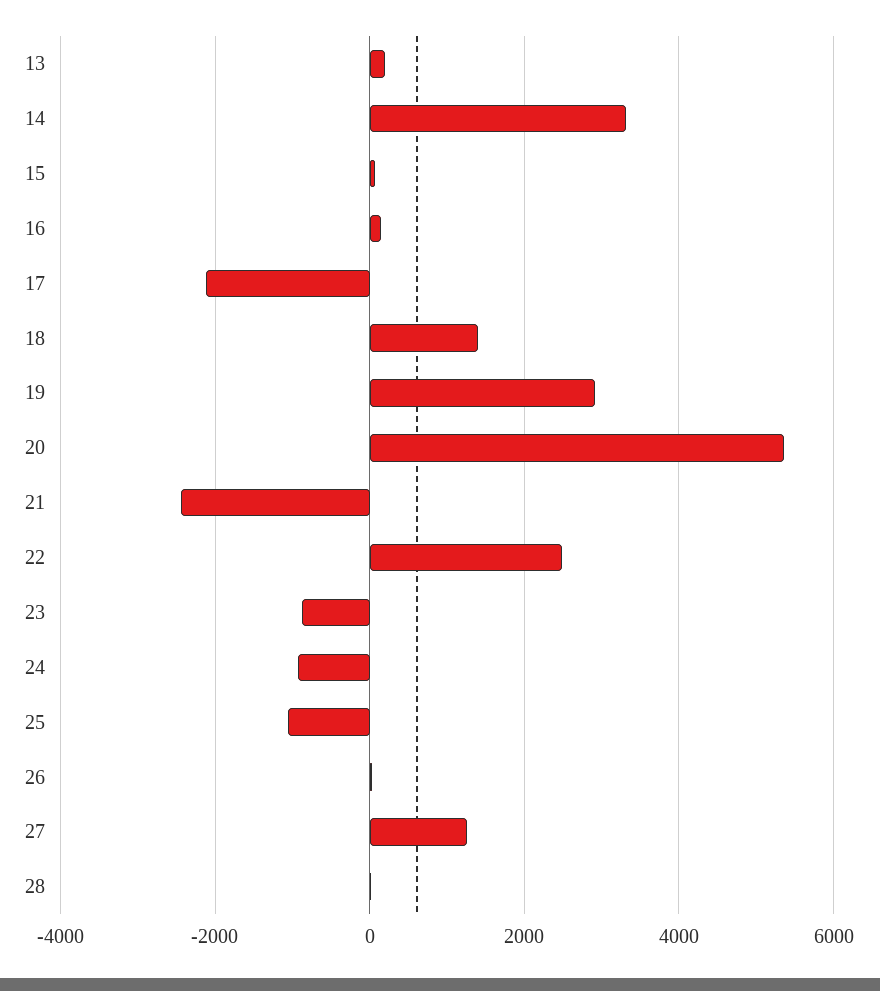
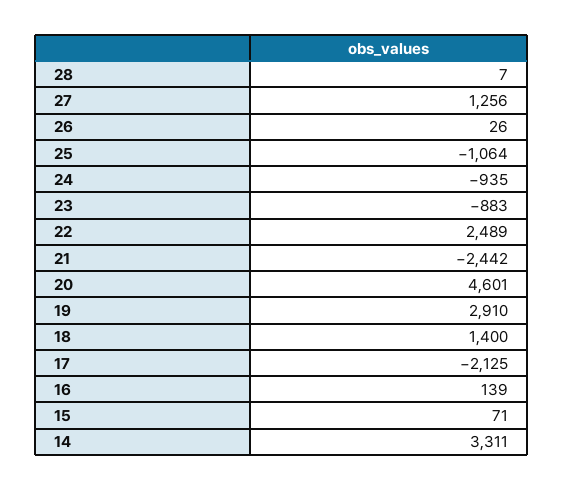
  {
-   "13": 200,
    "14": 3311,
    "15": 71,
    "16": 139,
    "17": -2125,
    "18": 1400,
    "19": 2910,
-   "20": 5400,
+   "20": 4601,
    "21": -2442,
    "22": 2489,
    "23": -883,
    "24": -935,
    "25": -1064,
    "26": 26,
    "27": 1256,
    "28": 7
  }

